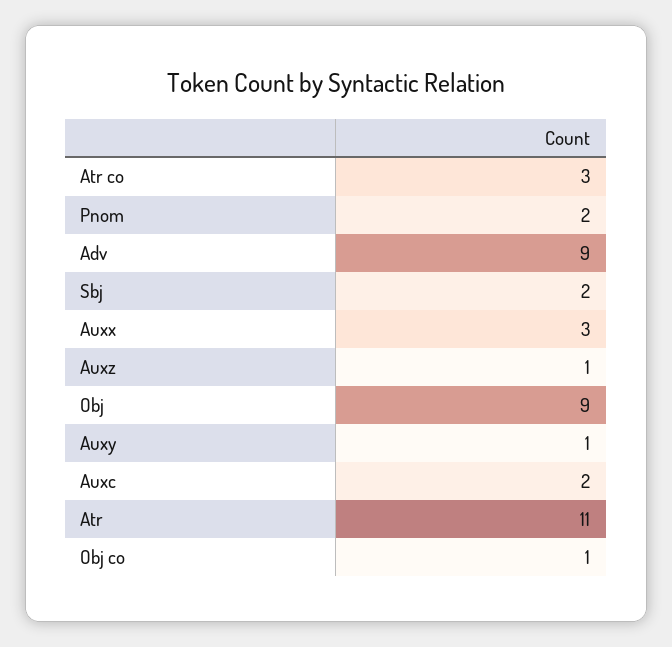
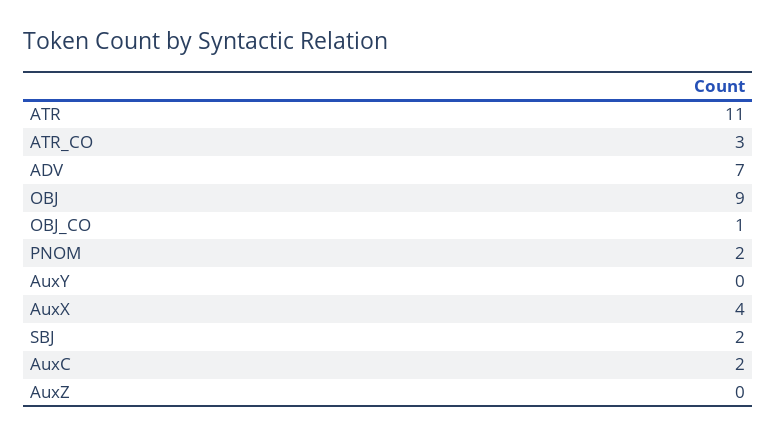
  {
    "Atr co": 3,
    "Pnom": 2,
-   "Adv": 9,
+   "Adv": 7,
    "Sbj": 2,
-   "Auxx": 3,
+   "Auxx": 4,
-   "Auxz": 1,
+   "Auxz": 0,
    "Obj": 9,
-   "Auxy": 1,
+   "Auxy": 0,
    "Auxc": 2,
    "Atr": 11,
    "Obj co": 1
  }

